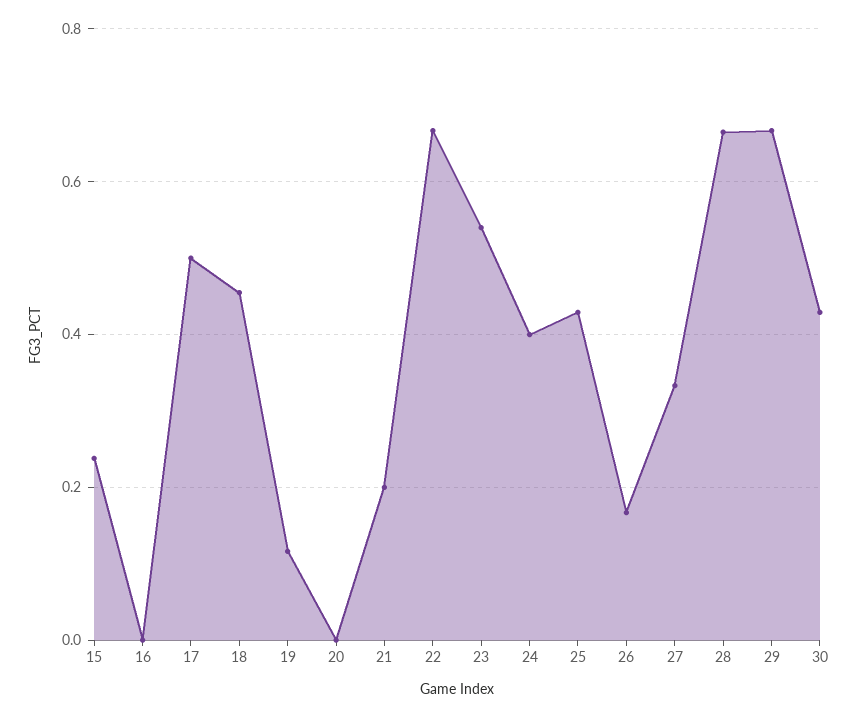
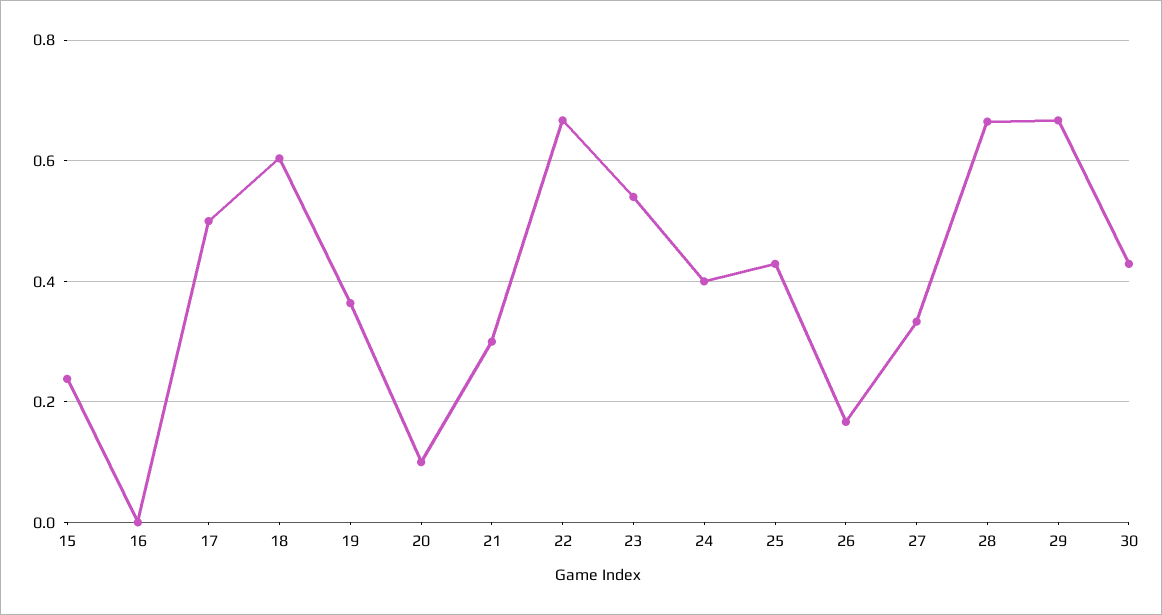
  {
    "15": 0.24,
    "16": 0,
    "17": 0.5,
-   "18": 0.46,
+   "18": 0.6,
-   "19": 0.12,
+   "19": 0.36,
-   "20": 0,
+   "20": 0.1,
-   "21": 0.2,
+   "21": 0.3,
    "22": 0.66,
    "23": 0.54,
    "24": 0.4,
    "25": 0.42,
    "26": 0.16,
    "27": 0.34,
    "28": 0.66,
    "29": 0.66,
    "30": 0.42
  }

